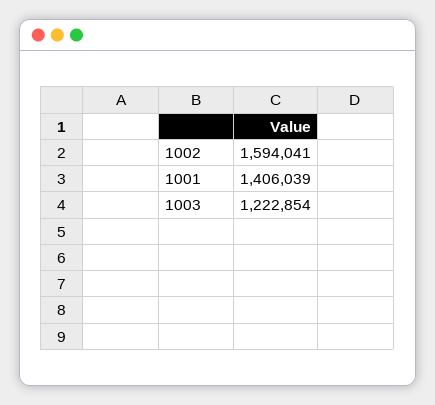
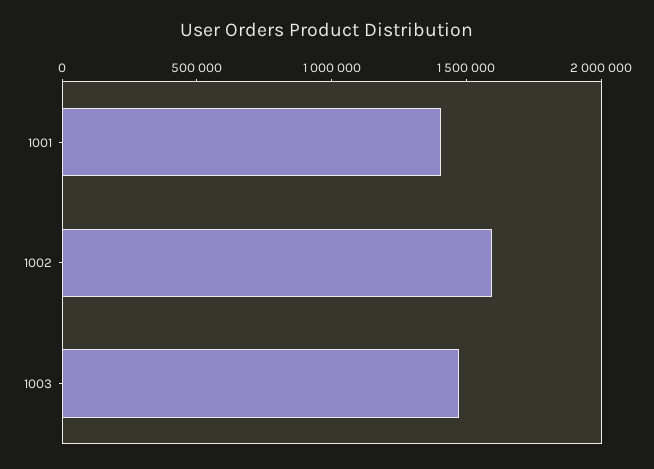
  {
    "1002": 1594041,
    "1001": 1406039,
-   "1003": 1222854
+   "1003": 1500000
  }

